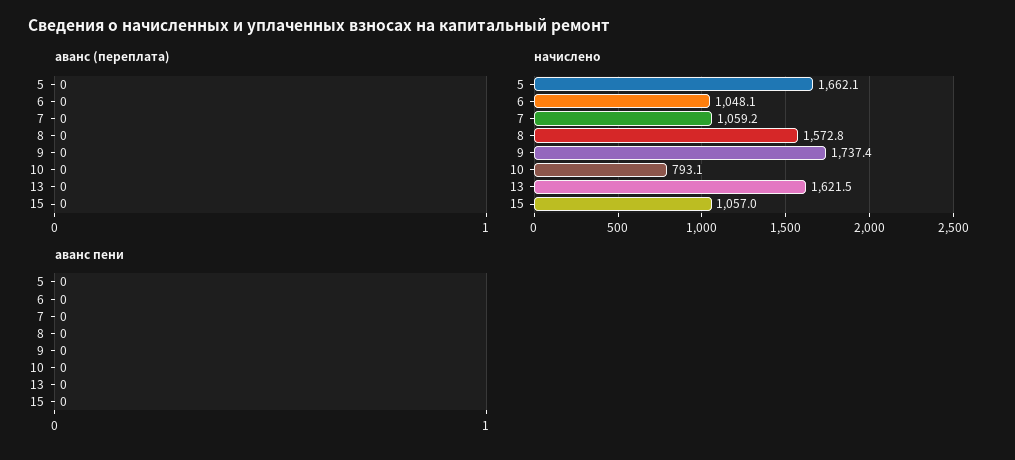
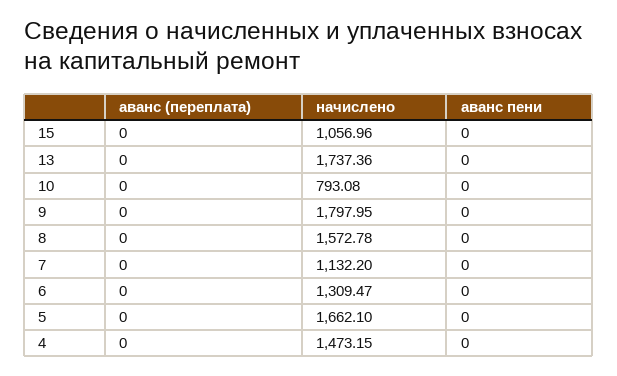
  {
    "аванс (переплата)": {
      "5": 0,
      "6": 0,
      "7": 0,
      "8": 0,
      "9": 0,
      "10": 0,
      "13": 0,
-     "15": 0
+     "15": 0,
+     "4": 0
    },
    "начислено": {
      "5": 1662.1,
-     "6": 1048.1,
+     "6": 1309.47,
-     "7": 1059.2,
+     "7": 1132.2,
      "8": 1572.78,
-     "9": 1737.4,
+     "9": 1797.95,
      "10": 793.08,
-     "13": 1621.5,
+     "13": 1737.36,
-     "15": 1056.96
+     "15": 1056.96,
+     "4": 1473.15
    },
    "аванс пени": {
      "5": 0,
      "6": 0,
      "7": 0,
      "8": 0,
      "9": 0,
      "10": 0,
      "13": 0,
-     "15": 0
+     "15": 0,
+     "4": 0
    }
  }

